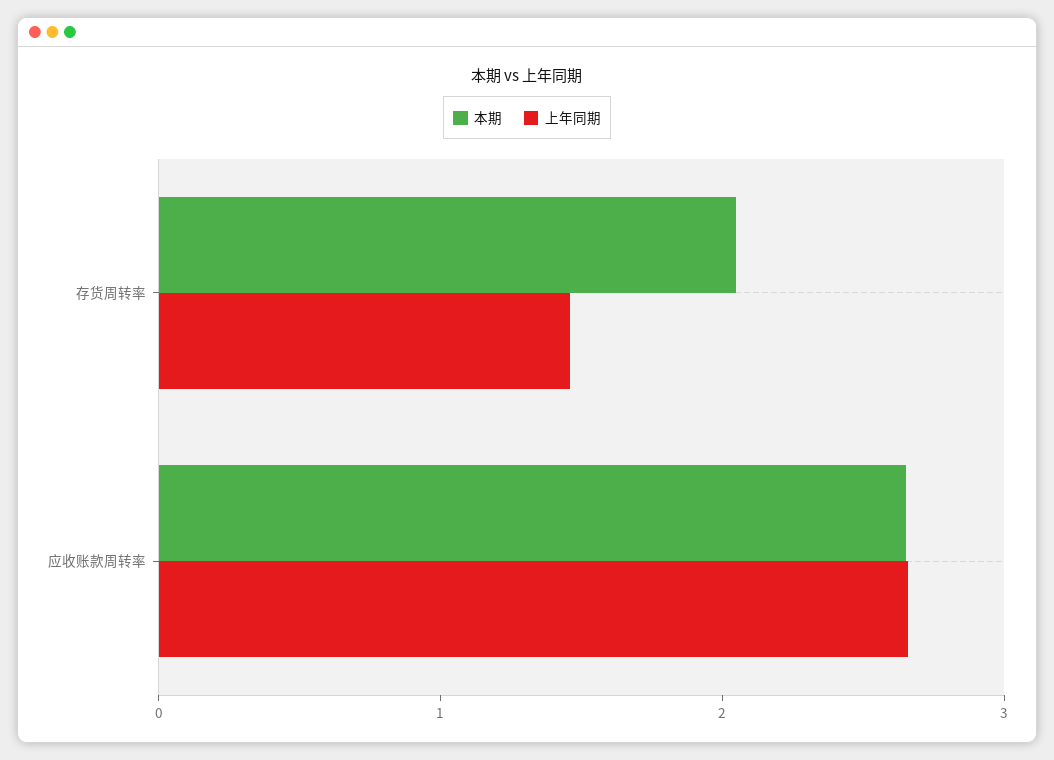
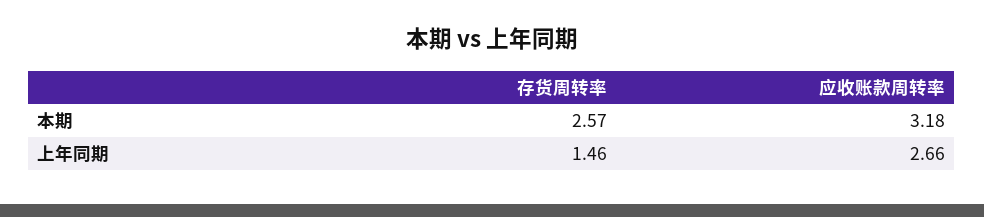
  {
    "本期": {
-     "存货周转率": 2,
+     "存货周转率": 2.57,
-     "应收账款周转率": 2.6
+     "应收账款周转率": 3.18
    },
    "上年同期": {
      "存货周转率": 1.46,
      "应收账款周转率": 2.66
    }
  }

